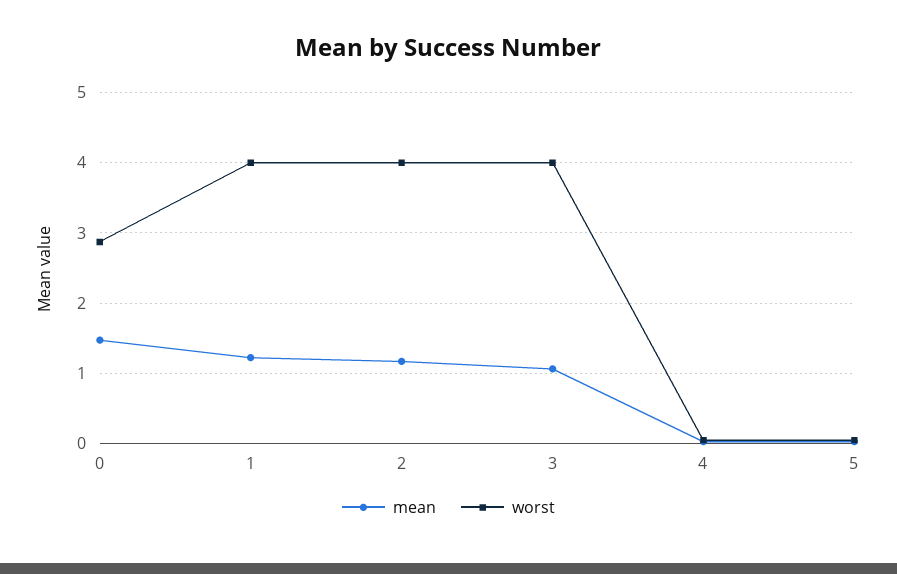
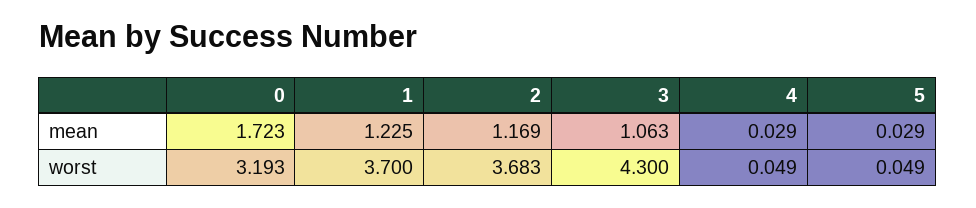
  {
    "mean": {
-     "0": 1.5,
+     "0": 1.723,
      "1": 1.225,
      "2": 1.169,
      "3": 1.063,
      "4": 0.029,
      "5": 0.029
    },
    "worst": {
-     "0": 2.9,
+     "0": 3.193,
-     "1": 4,
+     "1": 3.7,
-     "2": 4,
+     "2": 3.683,
-     "3": 4,
+     "3": 4.3,
      "4": 0.049,
      "5": 0.049
    }
  }

